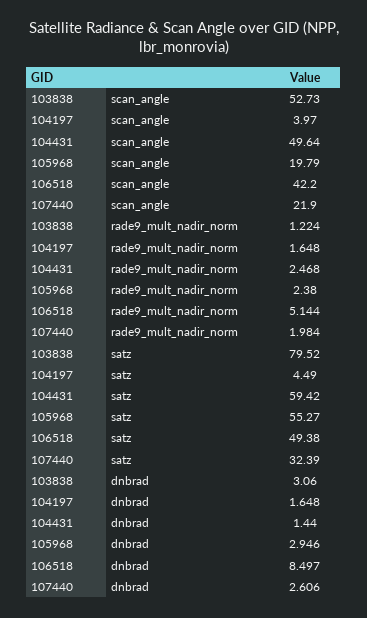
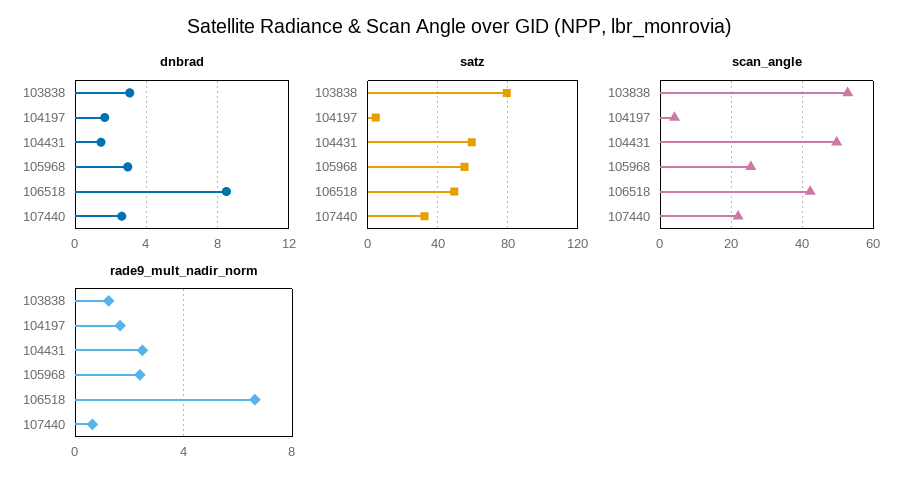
  {
    "scan_angle": {
      "103838": 52.73,
      "104197": 3.97,
      "104431": 49.64,
-     "105968": 19.79,
+     "105968": 26,
      "106518": 42.2,
      "107440": 21.9
    },
    "rade9_mult_nadir_norm": {
      "103838": 1.224,
      "104197": 1.648,
      "104431": 2.468,
      "105968": 2.38,
-     "106518": 5.144,
+     "106518": 6.5,
-     "107440": 1.984
+     "107440": 0.5
    },
    "satz": {
      "103838": 79.52,
      "104197": 4.49,
      "104431": 59.42,
      "105968": 55.27,
      "106518": 49.38,
      "107440": 32.39
    },
    "dnbrad": {
      "103838": 3.06,
      "104197": 1.648,
      "104431": 1.44,
      "105968": 2.946,
      "106518": 8.497,
      "107440": 2.606
    }
  }

